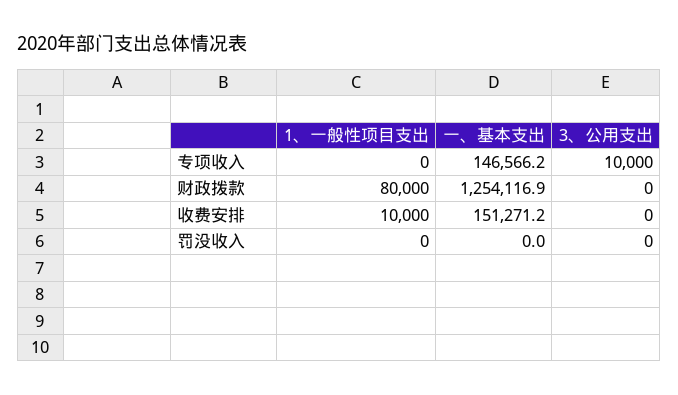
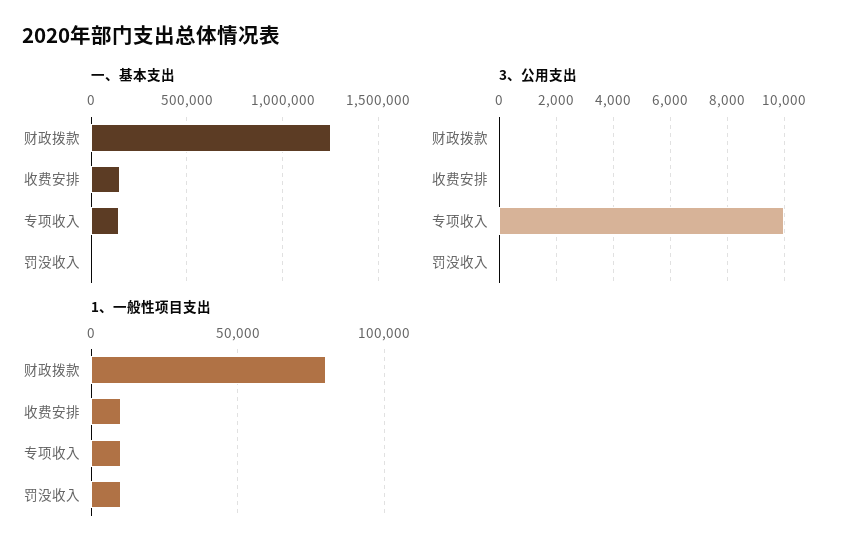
  {
    "1、一般性项目支出": {
-     "专项收入": 0,
+     "专项收入": 10000,
      "财政拨款": 80000,
      "收费安排": 10000,
-     "罚没收入": 0
+     "罚没收入": 10000
    },
    "一、基本支出": {
      "专项收入": 146566.2,
      "财政拨款": 1254116.9,
      "收费安排": 151271.2,
      "罚没收入": 0
    },
    "3、公用支出": {
      "专项收入": 10000,
      "财政拨款": 0,
      "收费安排": 0,
      "罚没收入": 0
    }
  }

